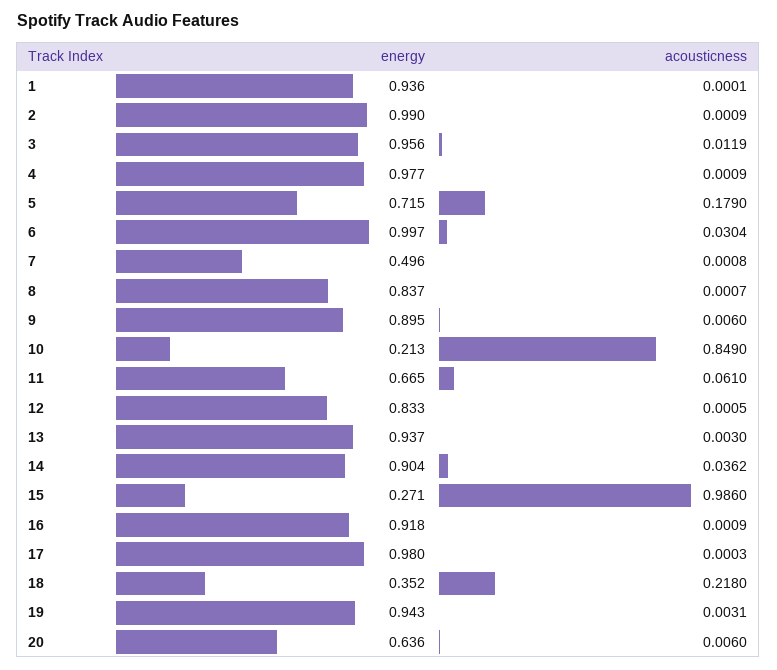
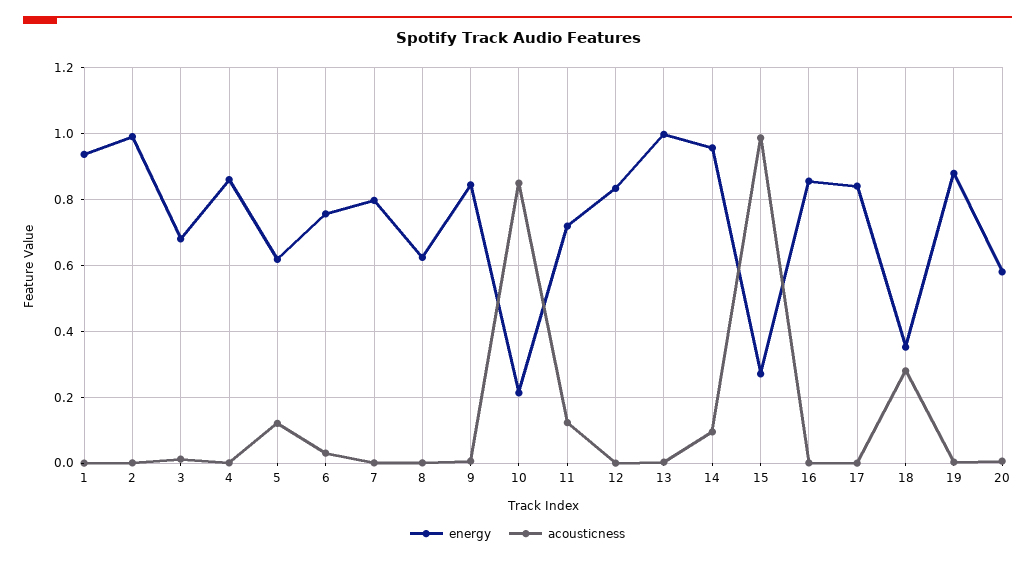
  {
    "energy": {
      "1": 0.936,
      "2": 0.99,
-     "3": 0.956,
+     "3": 0.68,
-     "4": 0.977,
+     "4": 0.86,
-     "5": 0.715,
+     "5": 0.62,
-     "6": 0.997,
+     "6": 0.76,
-     "7": 0.496,
+     "7": 0.8,
-     "8": 0.837,
+     "8": 0.62,
-     "9": 0.895,
+     "9": 0.84,
      "10": 0.213,
-     "11": 0.665,
+     "11": 0.72,
      "12": 0.833,
-     "13": 0.937,
+     "13": 1,
-     "14": 0.904,
+     "14": 0.96,
      "15": 0.271,
-     "16": 0.918,
+     "16": 0.86,
-     "17": 0.98,
+     "17": 0.84,
      "18": 0.352,
-     "19": 0.943,
+     "19": 0.88,
-     "20": 0.636
+     "20": 0.58
    },
    "acousticness": {
      "1": 0.0001,
      "2": 0.0009,
      "3": 0.0119,
      "4": 0.0009,
-     "5": 0.179,
+     "5": 0.12,
      "6": 0.0304,
      "7": 0.0008,
      "8": 0.0007,
      "9": 0.006,
      "10": 0.849,
-     "11": 0.061,
+     "11": 0.12,
      "12": 0.0005,
      "13": 0.003,
-     "14": 0.0362,
+     "14": 0.1,
      "15": 0.986,
      "16": 0.0009,
      "17": 0.0003,
-     "18": 0.218,
+     "18": 0.28,
      "19": 0.0031,
      "20": 0.006
    }
  }

